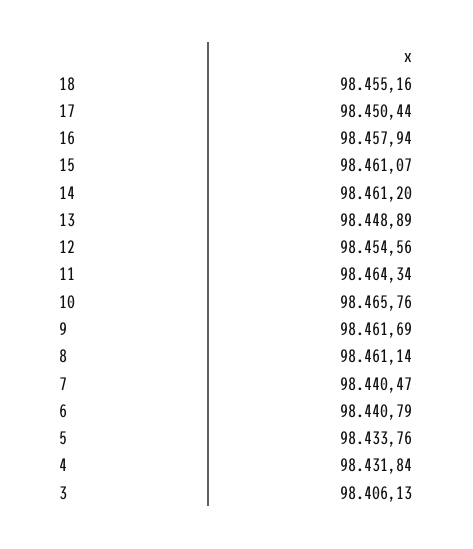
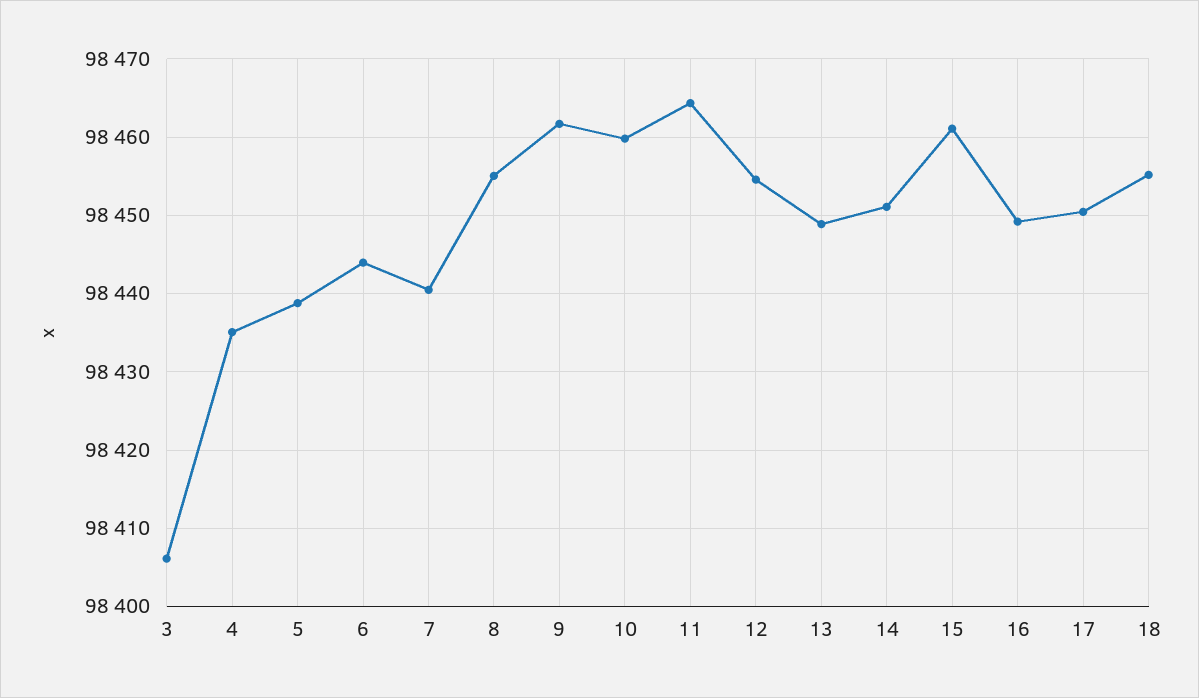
  {
    "18": 98455.16,
    "17": 98450.44,
-   "16": 98457.94,
+   "16": 98449,
    "15": 98461.07,
-   "14": 98461.2,
+   "14": 98451,
    "13": 98448.89,
    "12": 98454.56,
    "11": 98464.34,
-   "10": 98465.76,
+   "10": 98460,
    "9": 98461.69,
-   "8": 98461.14,
+   "8": 98455,
    "7": 98440.47,
-   "6": 98440.79,
+   "6": 98444,
-   "5": 98433.76,
+   "5": 98439,
-   "4": 98431.84,
+   "4": 98435,
    "3": 98406.13
  }

